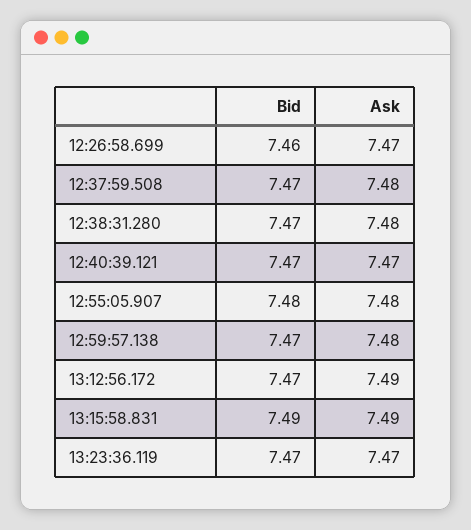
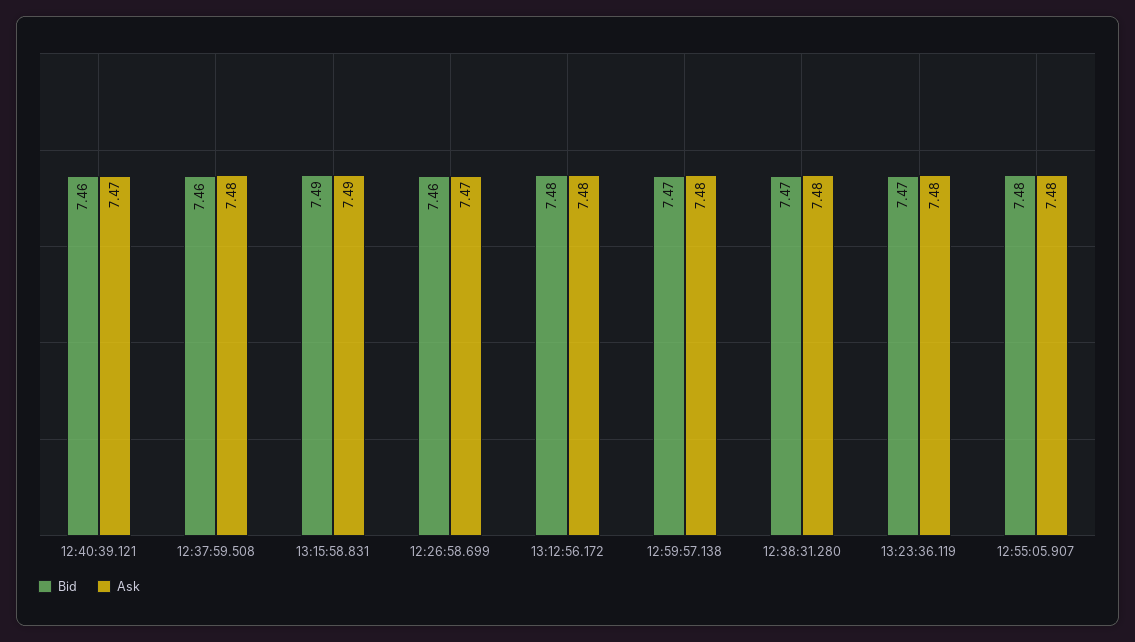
  {
    "Bid": {
      "12:26:58.699": 7.46,
-     "12:37:59.508": 7.47,
+     "12:37:59.508": 7.46,
      "12:38:31.280": 7.47,
-     "12:40:39.121": 7.47,
+     "12:40:39.121": 7.46,
      "12:55:05.907": 7.48,
      "12:59:57.138": 7.47,
-     "13:12:56.172": 7.47,
+     "13:12:56.172": 7.48,
      "13:15:58.831": 7.49,
      "13:23:36.119": 7.47
    },
    "Ask": {
      "12:26:58.699": 7.47,
      "12:37:59.508": 7.48,
      "12:38:31.280": 7.48,
      "12:40:39.121": 7.47,
      "12:55:05.907": 7.48,
      "12:59:57.138": 7.48,
-     "13:12:56.172": 7.49,
+     "13:12:56.172": 7.48,
      "13:15:58.831": 7.49,
-     "13:23:36.119": 7.47
+     "13:23:36.119": 7.48
    }
  }

